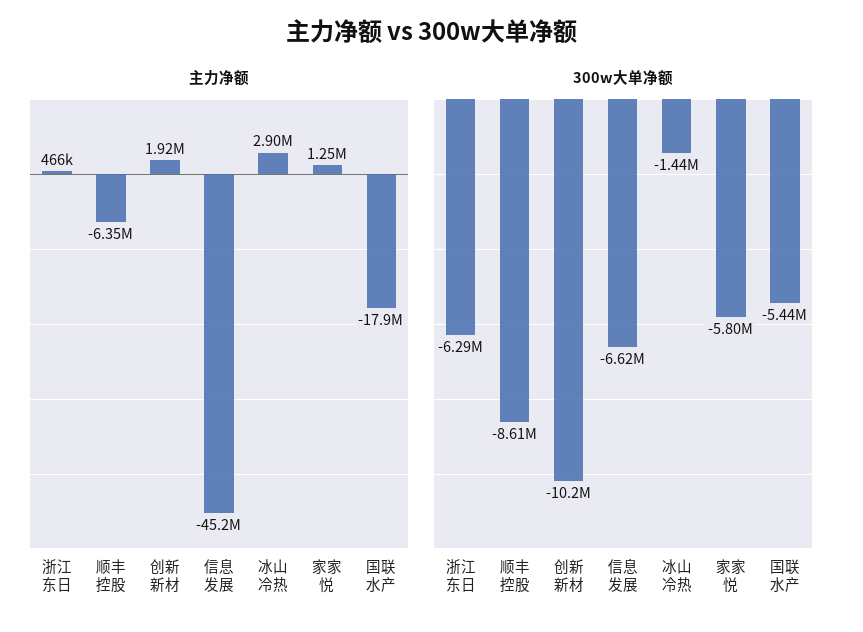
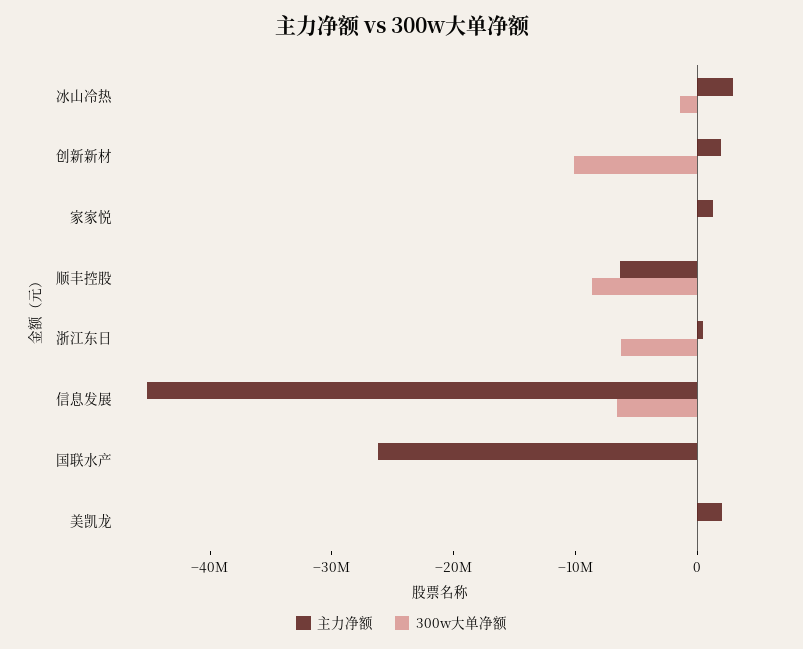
  {
    "主力净额": {
      "浙江东日": 466000,
      "顺丰控股": -6350000,
      "创新新材": 1920000,
      "信息发展": -45200000,
      "冰山冷热": 2900000,
      "家家悦": 1250000,
-     "国联水产": -17900000
+     "国联水产": -26000000,
+     "美凯龙": 2000000
    },
    "300w大单净额": {
      "浙江东日": -6290000,
      "顺丰控股": -8610000,
      "创新新材": -10200000,
      "信息发展": -6620000,
      "冰山冷热": -1440000,
-     "家家悦": -5800000,
+     "家家悦": 0,
-     "国联水产": -5440000
+     "国联水产": 0,
+     "美凯龙": 0
    }
  }

